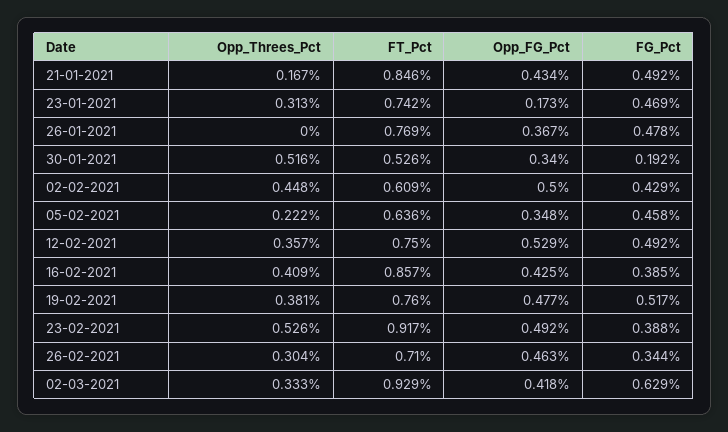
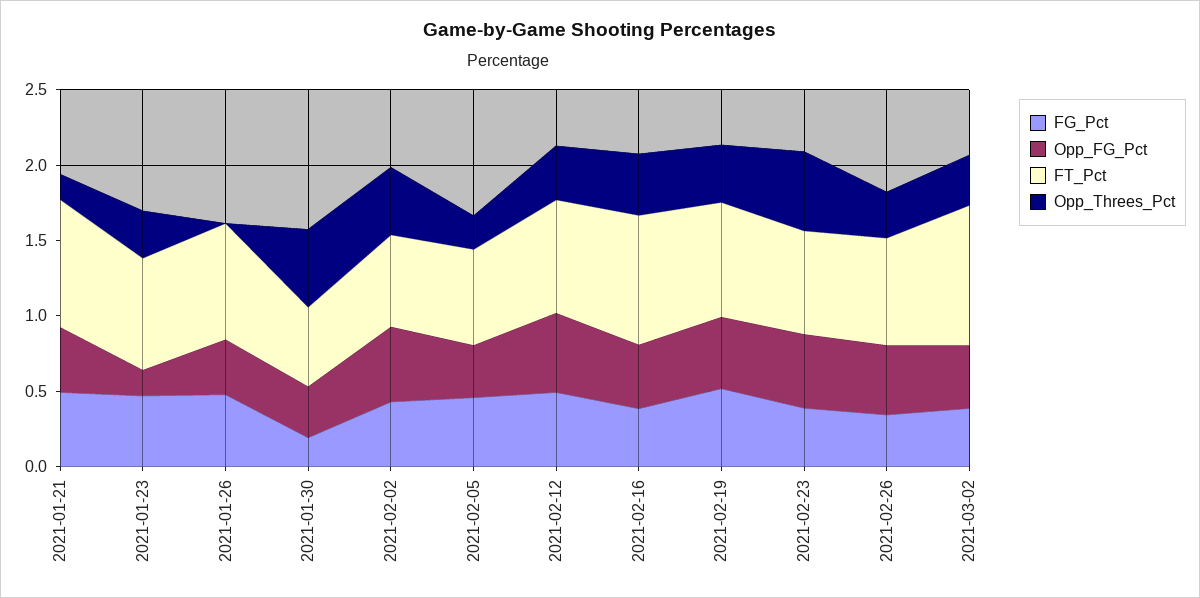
  {
    "Opp_Threes_Pct": {
      "21-01-2021": 0.167,
      "23-01-2021": 0.313,
      "26-01-2021": 0,
      "30-01-2021": 0.516,
      "02-02-2021": 0.448,
      "05-02-2021": 0.222,
      "12-02-2021": 0.357,
      "16-02-2021": 0.409,
      "19-02-2021": 0.381,
      "23-02-2021": 0.526,
      "26-02-2021": 0.304,
      "02-03-2021": 0.333
    },
    "FT_Pct": {
      "21-01-2021": 0.846,
      "23-01-2021": 0.742,
      "26-01-2021": 0.769,
      "30-01-2021": 0.526,
      "02-02-2021": 0.609,
      "05-02-2021": 0.636,
      "12-02-2021": 0.75,
      "16-02-2021": 0.857,
      "19-02-2021": 0.76,
-     "23-02-2021": 0.917,
+     "23-02-2021": 0.7,
      "26-02-2021": 0.71,
      "02-03-2021": 0.929
    },
    "Opp_FG_Pct": {
      "21-01-2021": 0.434,
      "23-01-2021": 0.173,
      "26-01-2021": 0.367,
      "30-01-2021": 0.34,
      "02-02-2021": 0.5,
      "05-02-2021": 0.348,
      "12-02-2021": 0.529,
      "16-02-2021": 0.425,
      "19-02-2021": 0.477,
      "23-02-2021": 0.492,
      "26-02-2021": 0.463,
      "02-03-2021": 0.418
    },
    "FG_Pct": {
      "21-01-2021": 0.492,
      "23-01-2021": 0.469,
      "26-01-2021": 0.478,
      "30-01-2021": 0.192,
      "02-02-2021": 0.429,
      "05-02-2021": 0.458,
      "12-02-2021": 0.492,
      "16-02-2021": 0.385,
      "19-02-2021": 0.517,
      "23-02-2021": 0.388,
      "26-02-2021": 0.344,
-     "02-03-2021": 0.629
+     "02-03-2021": 0.4
    }
  }

